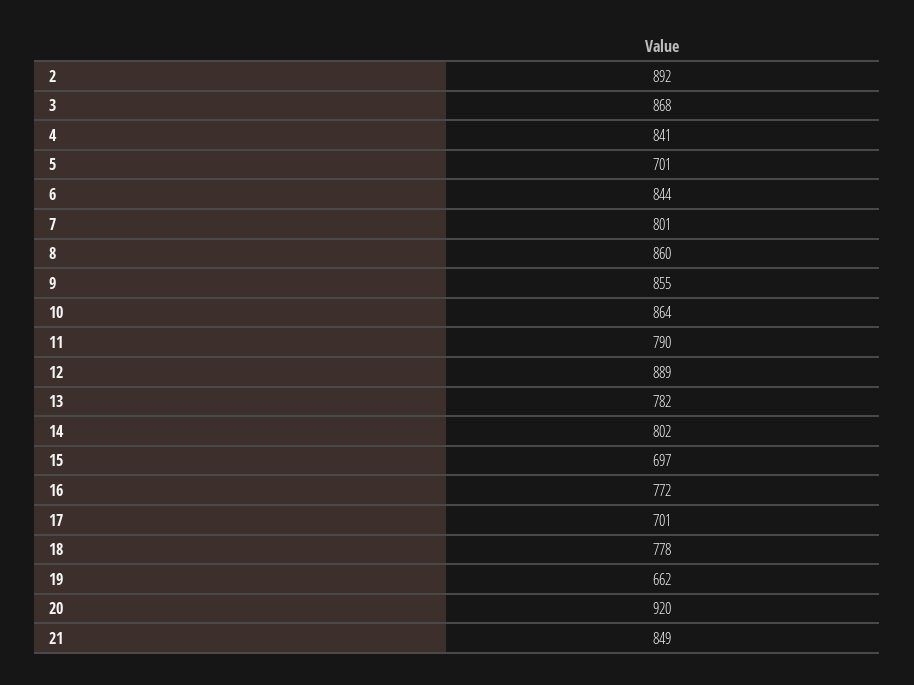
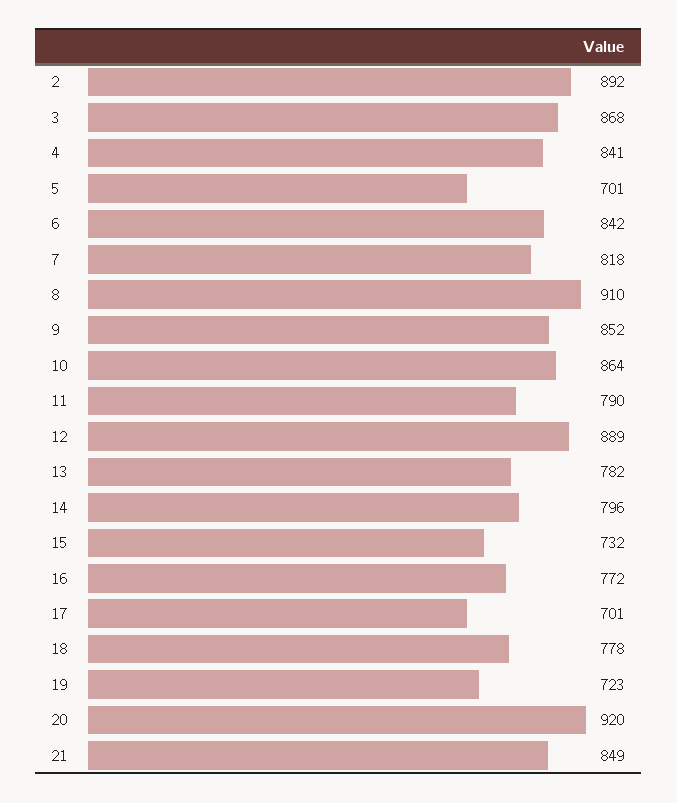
  {
    "2": 892,
    "3": 868,
    "4": 841,
    "5": 701,
-   "6": 844,
+   "6": 842,
-   "7": 801,
+   "7": 818,
-   "8": 860,
+   "8": 910,
-   "9": 855,
+   "9": 852,
    "10": 864,
    "11": 790,
    "12": 889,
    "13": 782,
-   "14": 802,
+   "14": 796,
-   "15": 697,
+   "15": 732,
    "16": 772,
    "17": 701,
    "18": 778,
-   "19": 662,
+   "19": 723,
    "20": 920,
    "21": 849
  }

